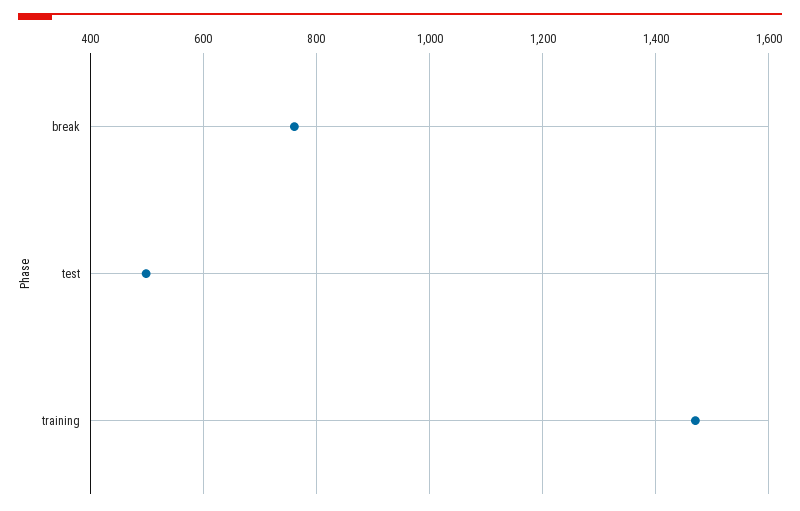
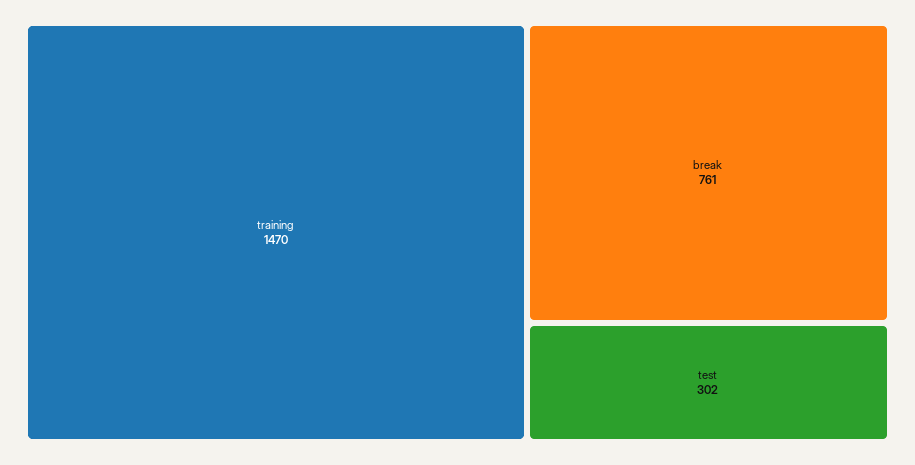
  {
    "break": 761,
-   "test": 500,
+   "test": 302,
    "training": 1470
  }

